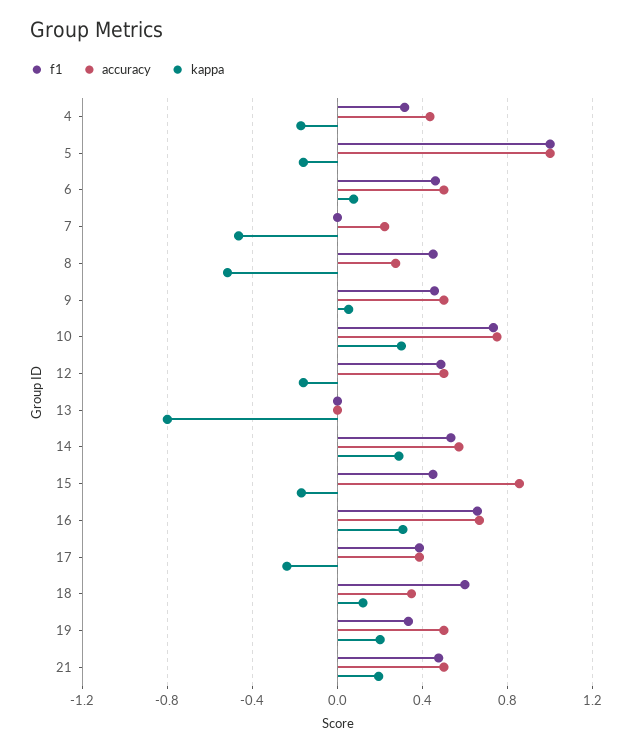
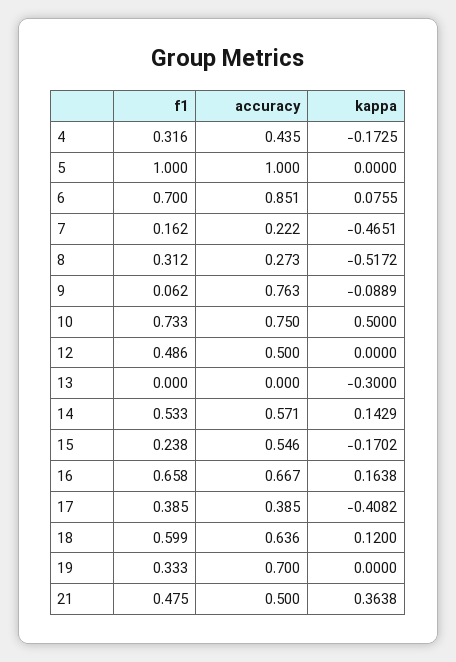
  {
    "f1": {
      "4": 0.316,
      "5": 1,
-     "6": 0.45,
+     "6": 0.7,
-     "7": 0,
+     "7": 0.162,
-     "8": 0.45,
+     "8": 0.312,
-     "9": 0.45,
+     "9": 0.062,
      "10": 0.733,
      "12": 0.486,
      "13": 0,
      "14": 0.533,
-     "15": 0.45,
+     "15": 0.238,
      "16": 0.658,
      "17": 0.385,
      "18": 0.599,
      "19": 0.333,
      "21": 0.475
    },
    "accuracy": {
      "4": 0.435,
      "5": 1,
-     "6": 0.5,
+     "6": 0.851,
      "7": 0.222,
      "8": 0.273,
-     "9": 0.5,
+     "9": 0.763,
      "10": 0.75,
      "12": 0.5,
      "13": 0,
      "14": 0.571,
-     "15": 0.85,
+     "15": 0.546,
      "16": 0.667,
      "17": 0.385,
-     "18": 0.35,
+     "18": 0.636,
-     "19": 0.5,
+     "19": 0.7,
      "21": 0.5
    },
    "kappa": {
      "4": -0.1725,
-     "5": -0.15,
+     "5": 0,
      "6": 0.0755,
      "7": -0.4651,
      "8": -0.5172,
-     "9": 0.05,
+     "9": -0.0889,
-     "10": 0.3,
+     "10": 0.5,
-     "12": -0.15,
+     "12": 0,
-     "13": -0.8,
+     "13": -0.3,
-     "14": 0.3,
+     "14": 0.1429,
      "15": -0.1702,
-     "16": 0.3,
+     "16": 0.1638,
-     "17": -0.25,
+     "17": -0.4082,
      "18": 0.12,
-     "19": 0.2,
+     "19": 0,
-     "21": 0.2
+     "21": 0.3638
    }
  }

